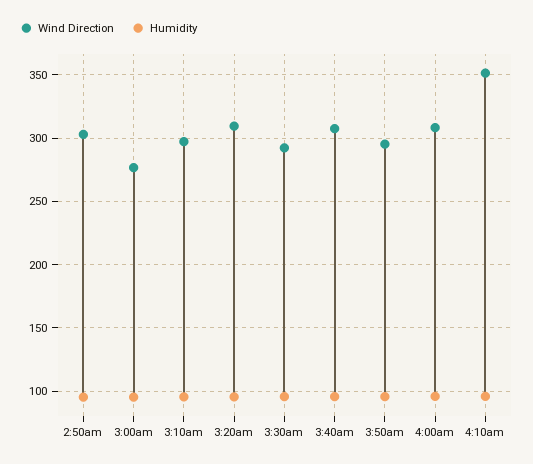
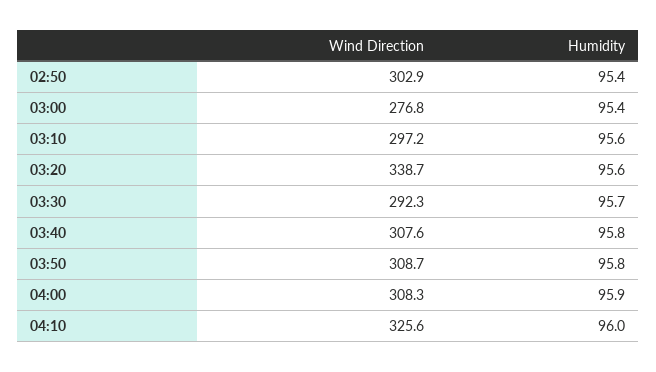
  {
    "Wind Direction": {
      "2:50am": 302.9,
      "3:00am": 276.8,
      "3:10am": 297.2,
-     "3:20am": 310,
+     "3:20am": 338.7,
      "3:30am": 292.3,
      "3:40am": 307.6,
-     "3:50am": 295,
+     "3:50am": 308.7,
      "4:00am": 308.3,
-     "4:10am": 350
+     "4:10am": 325.6
    },
    "Humidity": {
      "2:50am": 95.4,
      "3:00am": 95.4,
      "3:10am": 95.6,
      "3:20am": 95.6,
      "3:30am": 95.7,
      "3:40am": 95.8,
      "3:50am": 95.8,
      "4:00am": 95.9,
      "4:10am": 96
    }
  }

